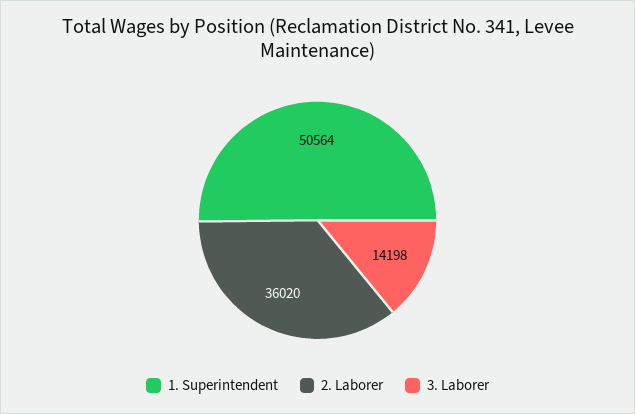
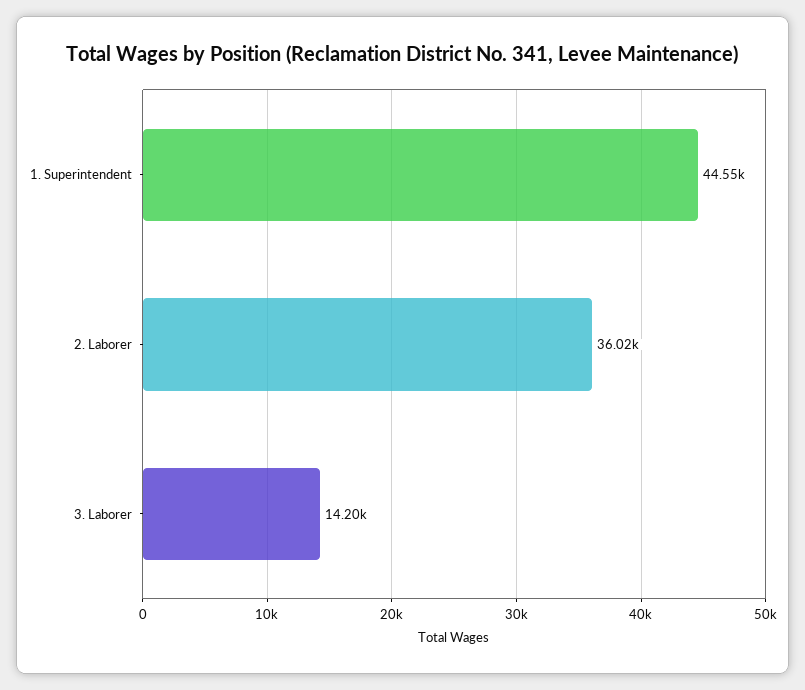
  {
-   "1. Superintendent": 50564,
+   "1. Superintendent": 44550,
    "2. Laborer": 36020,
    "3. Laborer": 14198
  }

